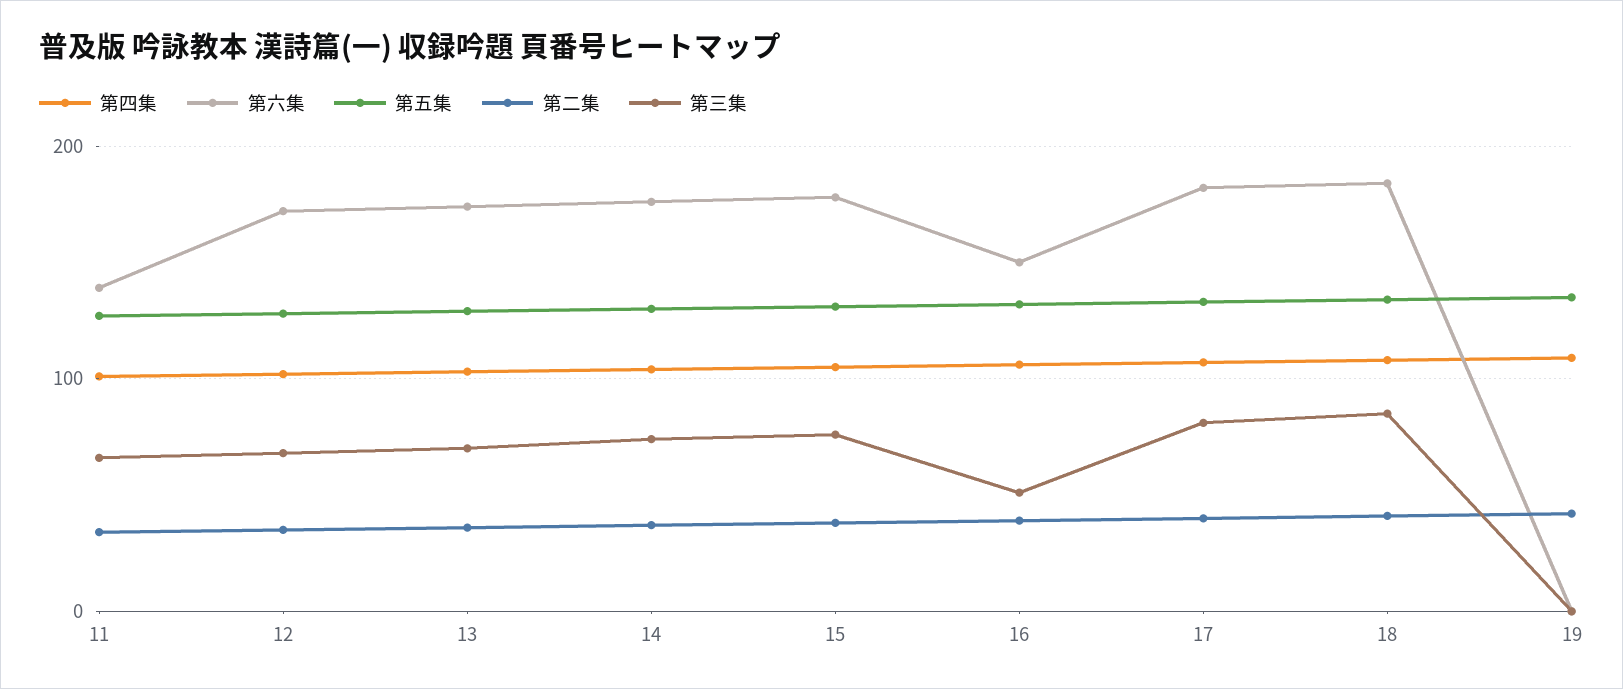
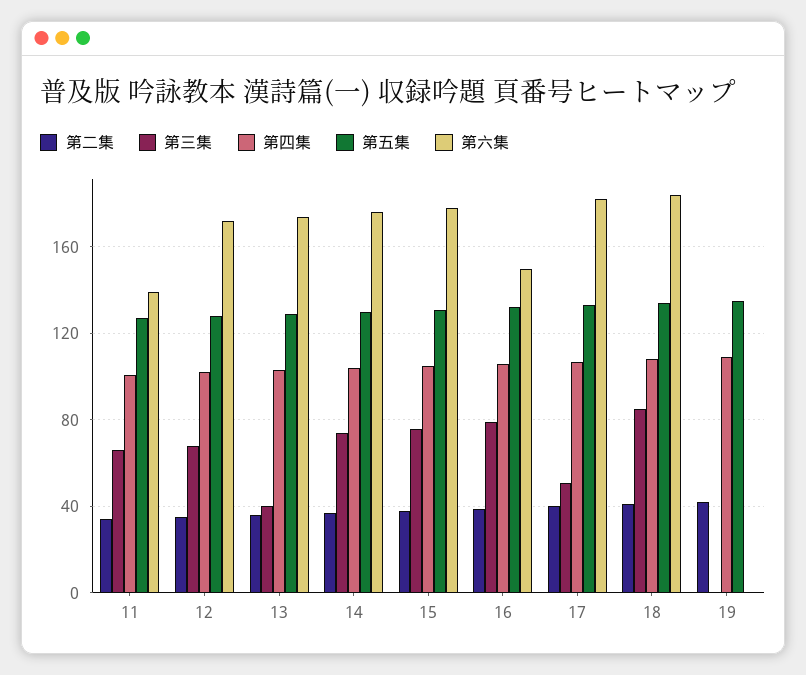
  {
    "第四集": {
      "11": 100,
      "12": 100,
      "13": 105,
      "14": 105,
      "15": 105,
      "16": 105,
      "17": 105,
      "18": 110,
      "19": 110
    },
    "第六集": {
      "11": 140,
      "12": 170,
      "13": 175,
      "14": 175,
      "15": 180,
      "16": 150,
      "17": 180,
      "18": 185,
      "19": 0
    },
    "第五集": {
      "11": 125,
      "12": 130,
      "13": 130,
      "14": 130,
      "15": 130,
      "16": 130,
      "17": 135,
      "18": 135,
      "19": 135
    },
    "第二集": {
      "11": 35,
      "12": 35,
      "13": 35,
      "14": 35,
      "15": 40,
      "16": 40,
      "17": 40,
      "18": 40,
      "19": 40
    },
    "第三集": {
      "11": 65,
      "12": 70,
-     "13": 70,
+     "13": 40,
      "14": 75,
      "15": 75,
-     "16": 50,
+     "16": 80,
-     "17": 80,
+     "17": 50,
      "18": 85,
      "19": 0
    }
  }

